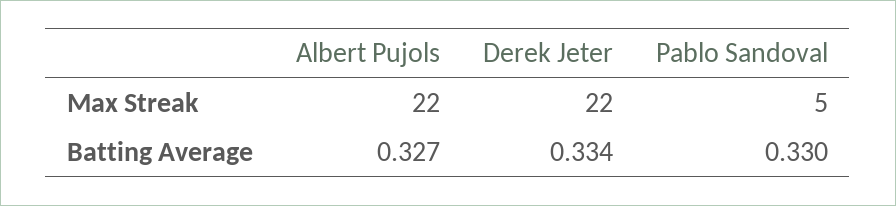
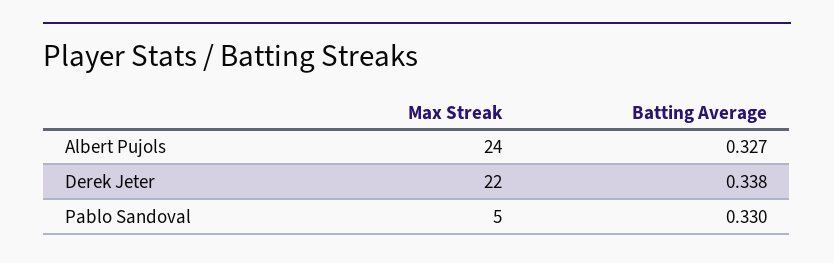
  {
    "Albert Pujols": {
-     "Max Streak": 22,
+     "Max Streak": 24,
      "Batting Average": 0.327
    },
    "Derek Jeter": {
      "Max Streak": 22,
-     "Batting Average": 0.334
+     "Batting Average": 0.338
    },
    "Pablo Sandoval": {
      "Max Streak": 5,
      "Batting Average": 0.33
    }
  }

